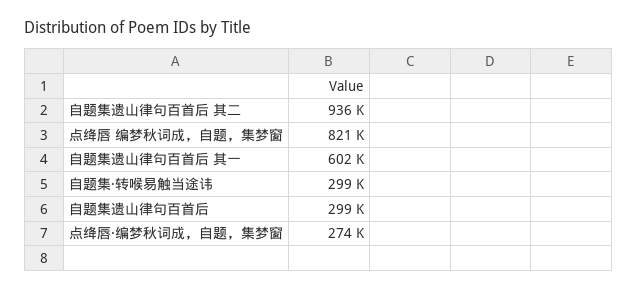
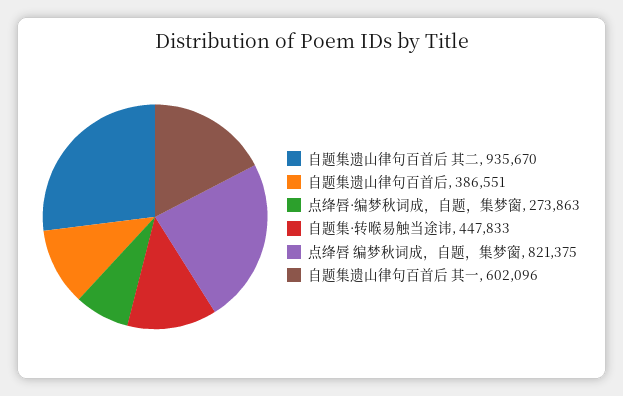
  {
    "自题集遗山律句百首后 其二": 935670,
    "点绛唇 编梦秋词成，自题，集梦窗": 821375,
    "自题集遗山律句百首后 其一": 602096,
-   "自题集·转喉易触当途讳": 299000,
+   "自题集·转喉易触当途讳": 447833,
-   "自题集遗山律句百首后": 299000,
+   "自题集遗山律句百首后": 386551,
    "点绛唇·编梦秋词成，自题，集梦窗": 273863
  }

